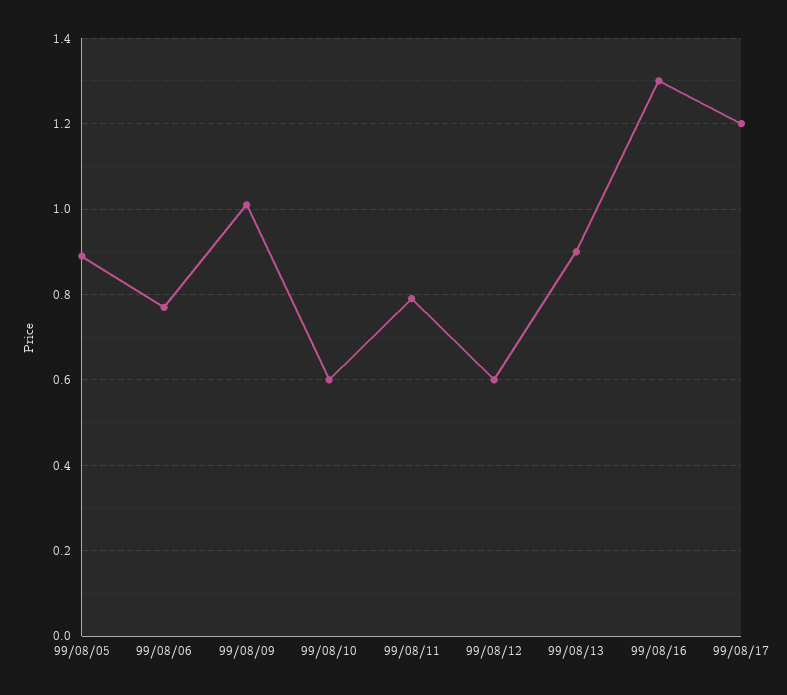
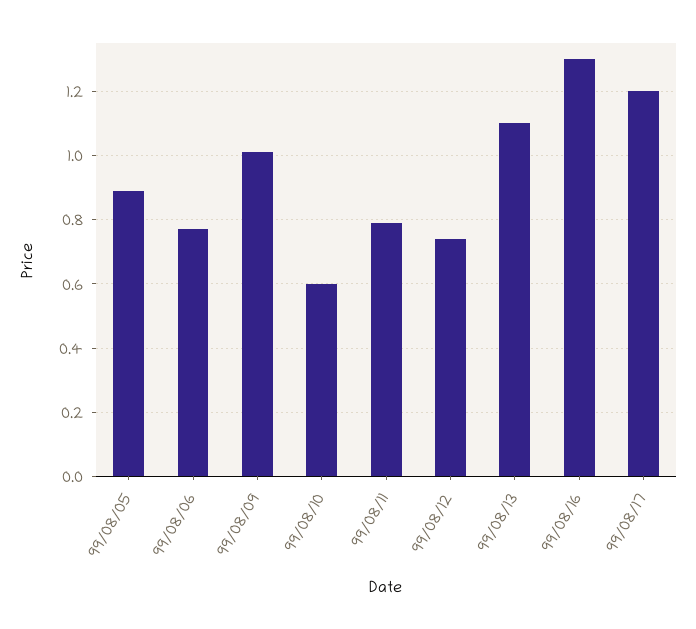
  {
    "99/08/05": 0.9,
    "99/08/06": 0.75,
    "99/08/09": 1,
    "99/08/10": 0.6,
    "99/08/11": 0.8,
-   "99/08/12": 0.6,
+   "99/08/12": 0.75,
-   "99/08/13": 0.9,
+   "99/08/13": 1.1,
    "99/08/16": 1.3,
    "99/08/17": 1.2
  }

